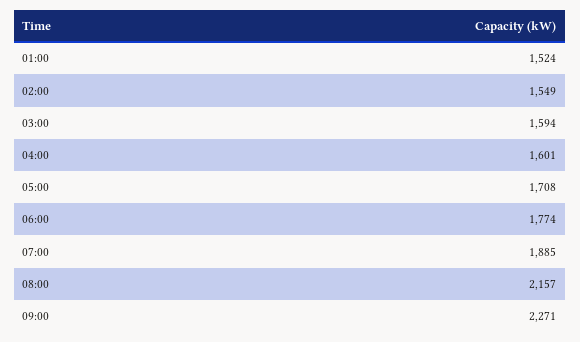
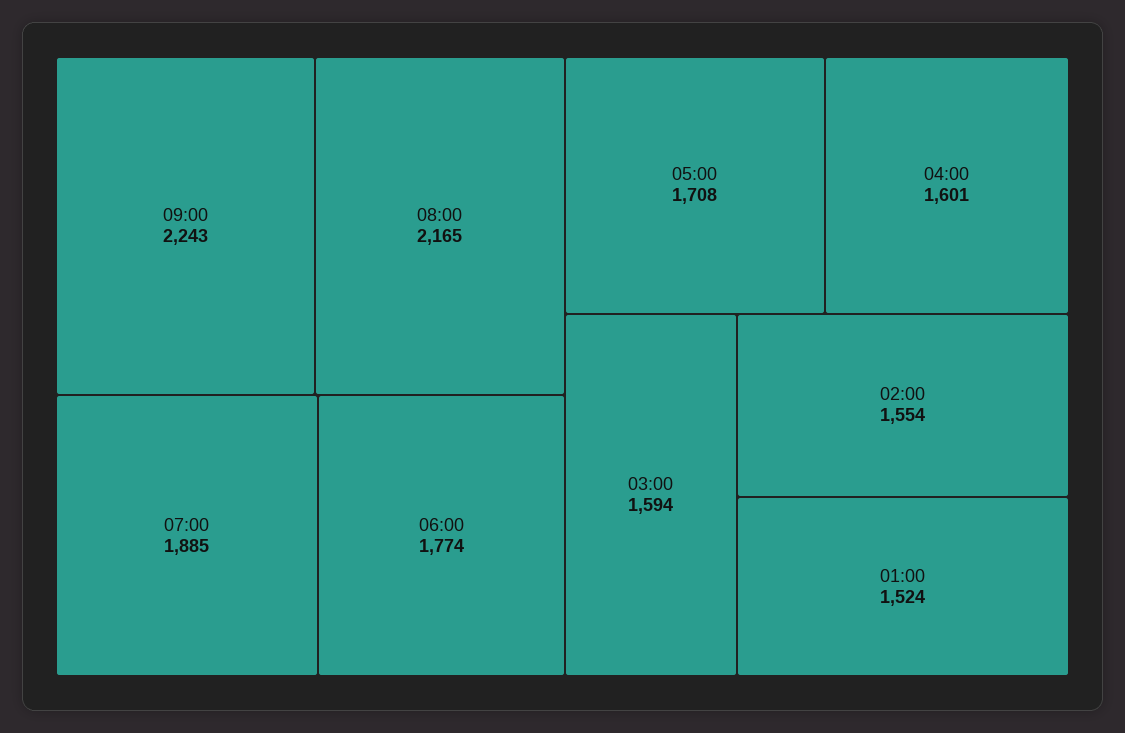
  {
    "01:00": 1524,
-   "02:00": 1549,
+   "02:00": 1554,
    "03:00": 1594,
    "04:00": 1601,
    "05:00": 1708,
    "06:00": 1774,
    "07:00": 1885,
-   "08:00": 2157,
+   "08:00": 2165,
-   "09:00": 2271
+   "09:00": 2243
  }

